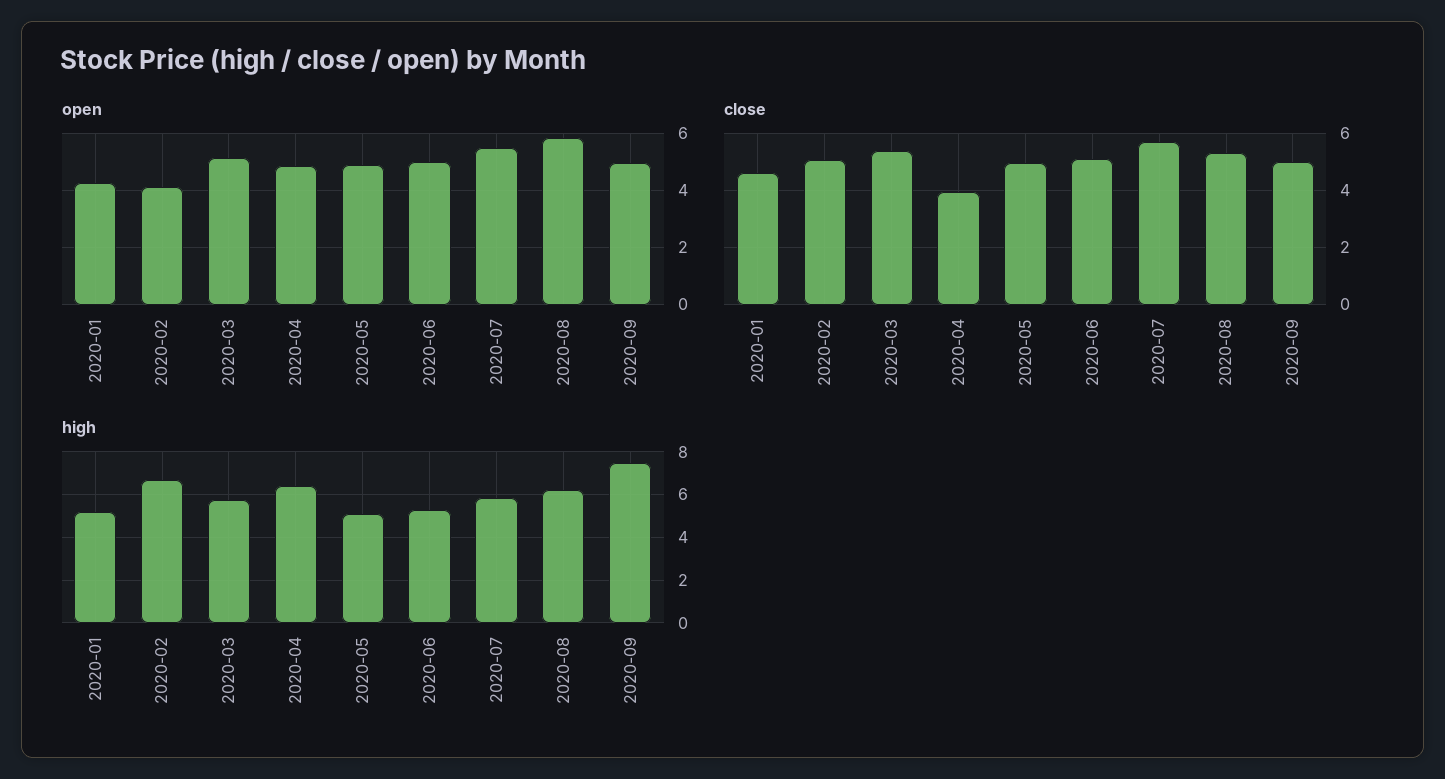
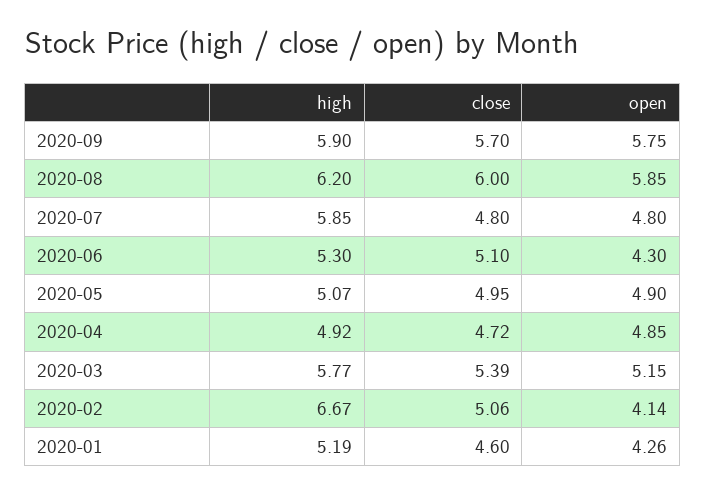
  {
    "open": {
      "2020-01": 4.26,
      "2020-02": 4.14,
      "2020-03": 5.15,
      "2020-04": 4.85,
      "2020-05": 4.9,
-     "2020-06": 5,
+     "2020-06": 4.3,
-     "2020-07": 5.5,
+     "2020-07": 4.8,
      "2020-08": 5.85,
-     "2020-09": 5
+     "2020-09": 5.75
    },
    "close": {
      "2020-01": 4.6,
      "2020-02": 5.06,
      "2020-03": 5.39,
-     "2020-04": 4,
+     "2020-04": 4.72,
      "2020-05": 4.95,
      "2020-06": 5.1,
-     "2020-07": 5.75,
+     "2020-07": 4.8,
-     "2020-08": 5.25,
+     "2020-08": 6,
-     "2020-09": 5
+     "2020-09": 5.7
    },
    "high": {
      "2020-01": 5.19,
      "2020-02": 6.67,
      "2020-03": 5.77,
-     "2020-04": 6.5,
+     "2020-04": 4.92,
      "2020-05": 5.07,
      "2020-06": 5.3,
      "2020-07": 5.85,
      "2020-08": 6.2,
-     "2020-09": 7.5
+     "2020-09": 5.9
    }
  }

